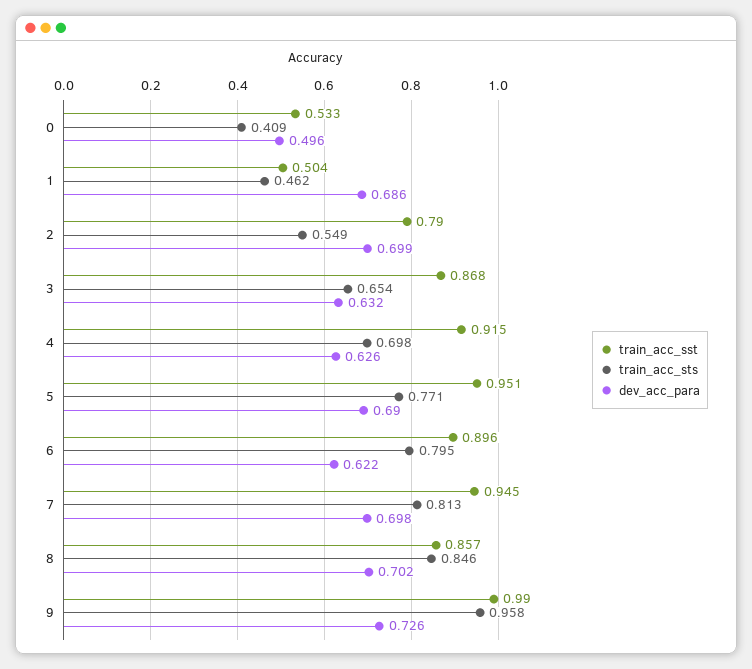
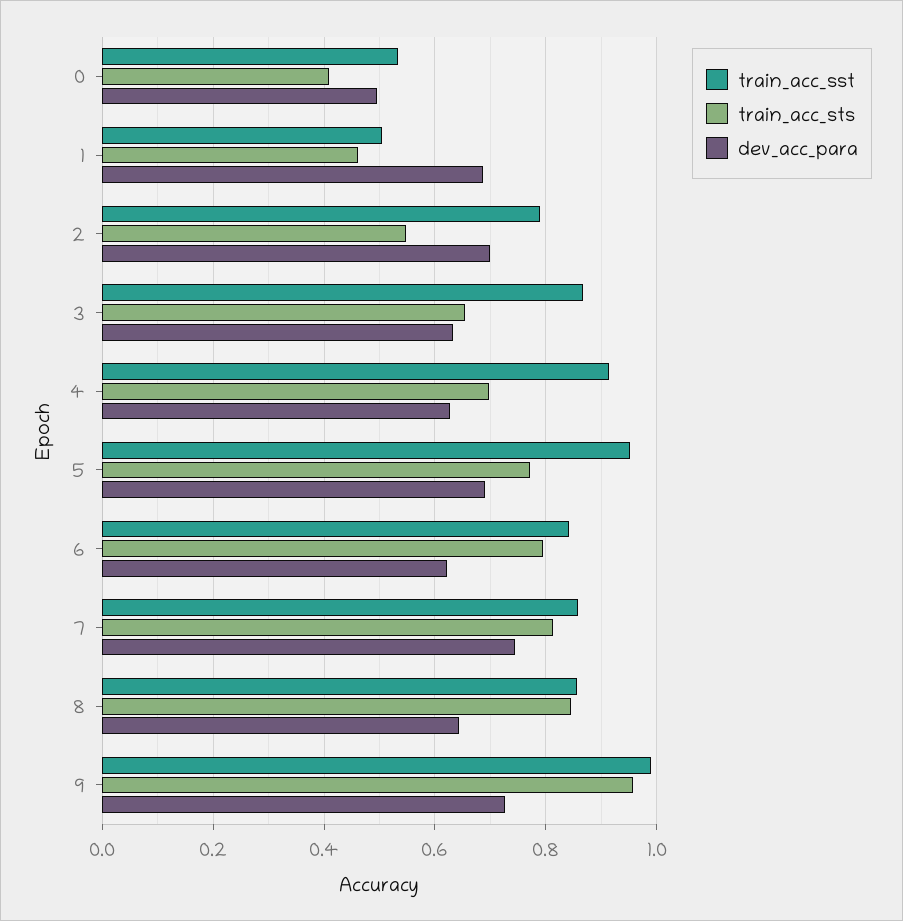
  {
    "train_acc_sst": {
      "0": 0.533,
      "1": 0.504,
      "2": 0.79,
      "3": 0.868,
      "4": 0.915,
      "5": 0.951,
-     "6": 0.896,
+     "6": 0.84,
-     "7": 0.945,
+     "7": 0.86,
      "8": 0.857,
      "9": 0.99
    },
    "train_acc_sts": {
      "0": 0.409,
      "1": 0.462,
      "2": 0.549,
      "3": 0.654,
      "4": 0.698,
      "5": 0.771,
      "6": 0.795,
      "7": 0.813,
      "8": 0.846,
      "9": 0.958
    },
    "dev_acc_para": {
      "0": 0.496,
      "1": 0.686,
      "2": 0.699,
      "3": 0.632,
      "4": 0.626,
      "5": 0.69,
      "6": 0.622,
-     "7": 0.698,
+     "7": 0.74,
-     "8": 0.702,
+     "8": 0.64,
      "9": 0.726
    }
  }

